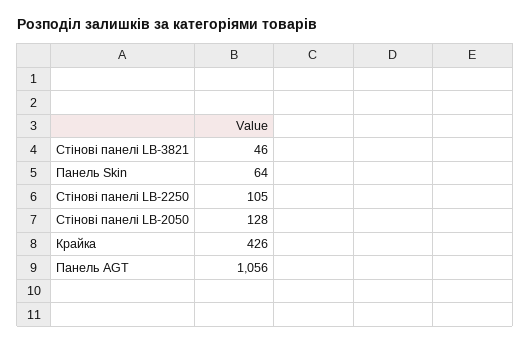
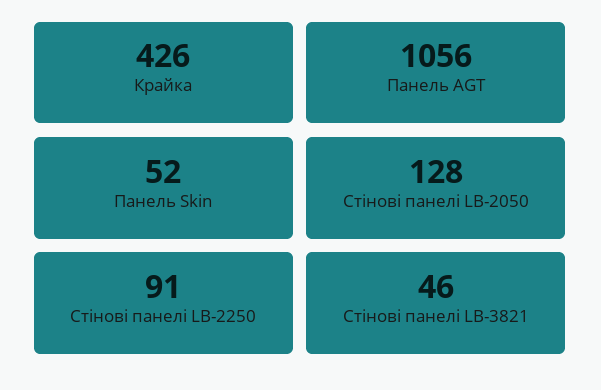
  {
    "Стінові панелі LB-3821": 46,
-   "Панель Skin": 64,
+   "Панель Skin": 52,
-   "Стінові панелі LB-2250": 105,
+   "Стінові панелі LB-2250": 91,
    "Стінові панелі LB-2050": 128,
    "Крайка": 426,
    "Панель AGT": 1056
  }

